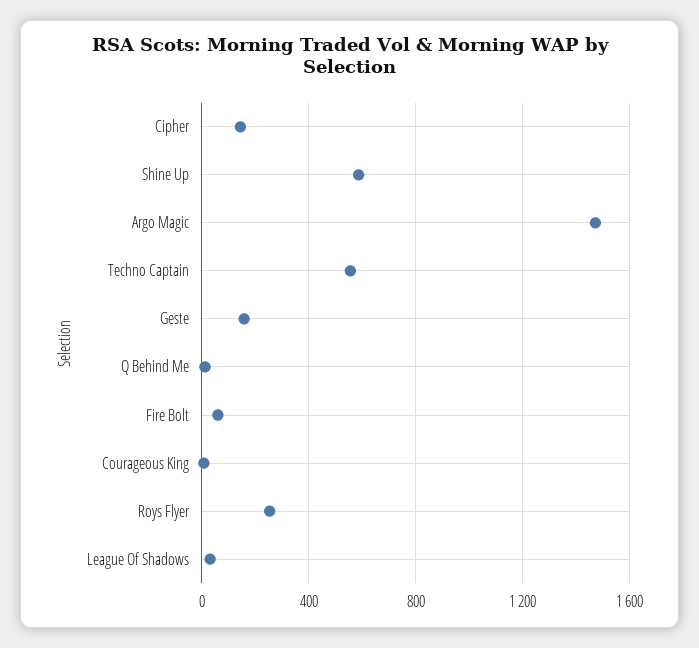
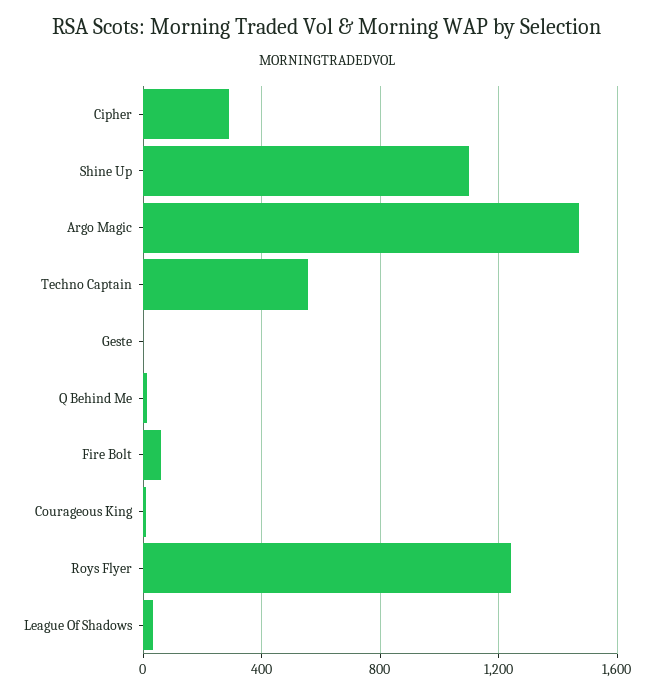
  {
-   "Cipher": 150,
+   "Cipher": 300,
-   "Shine Up": 600,
+   "Shine Up": 1100,
    "Argo Magic": 1450,
    "Techno Captain": 550,
-   "Geste": 150,
+   "Geste": 0,
    "Q Behind Me": 0,
    "Fire Bolt": 50,
    "Courageous King": 0,
-   "Roys Flyer": 250,
+   "Roys Flyer": 1250,
    "League Of Shadows": 50
  }

